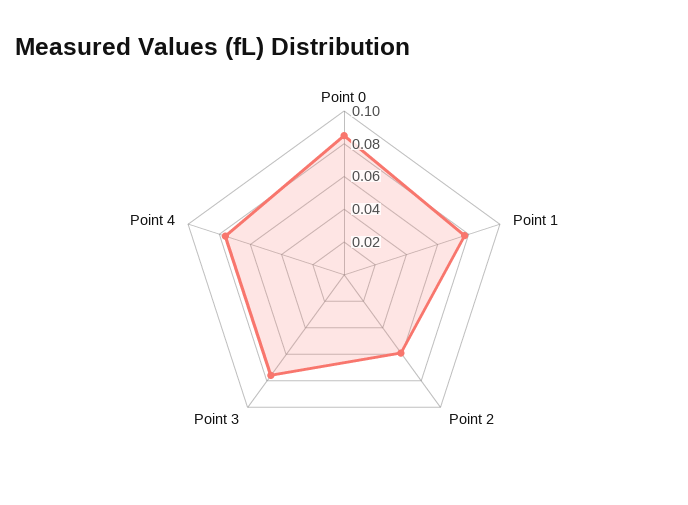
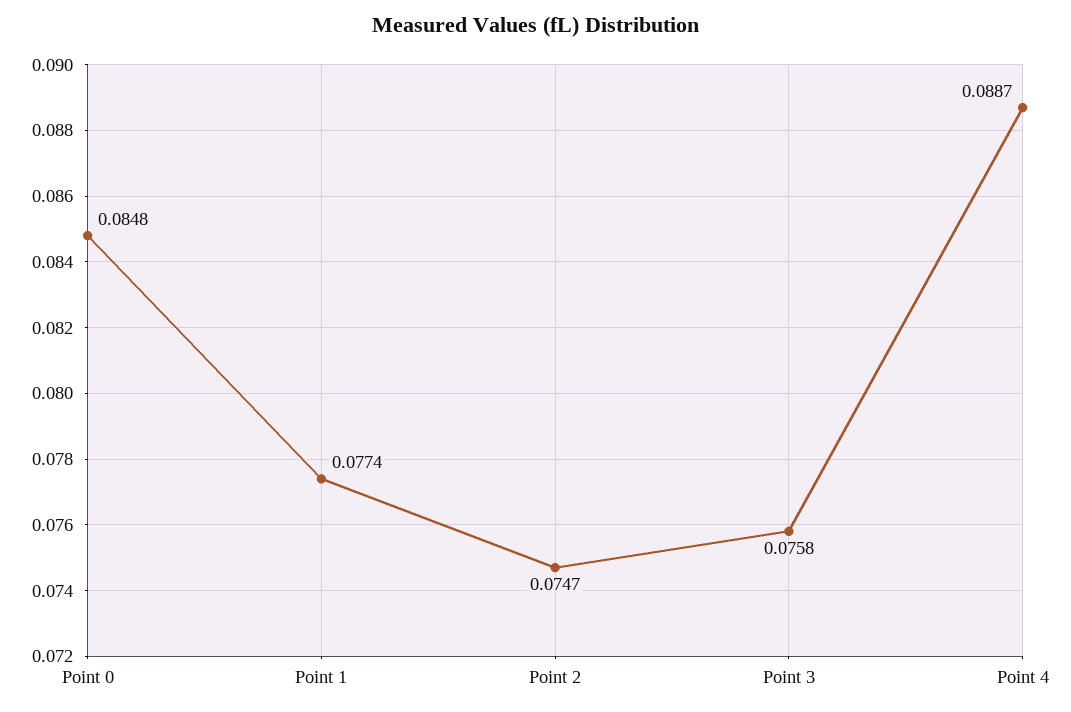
  {
    "Point 0": 0.0848,
    "Point 1": 0.0774,
-   "Point 2": 0.06,
+   "Point 2": 0.0747,
    "Point 3": 0.0758,
-   "Point 4": 0.075
+   "Point 4": 0.0887
  }

